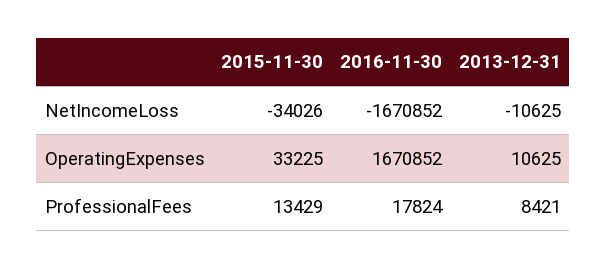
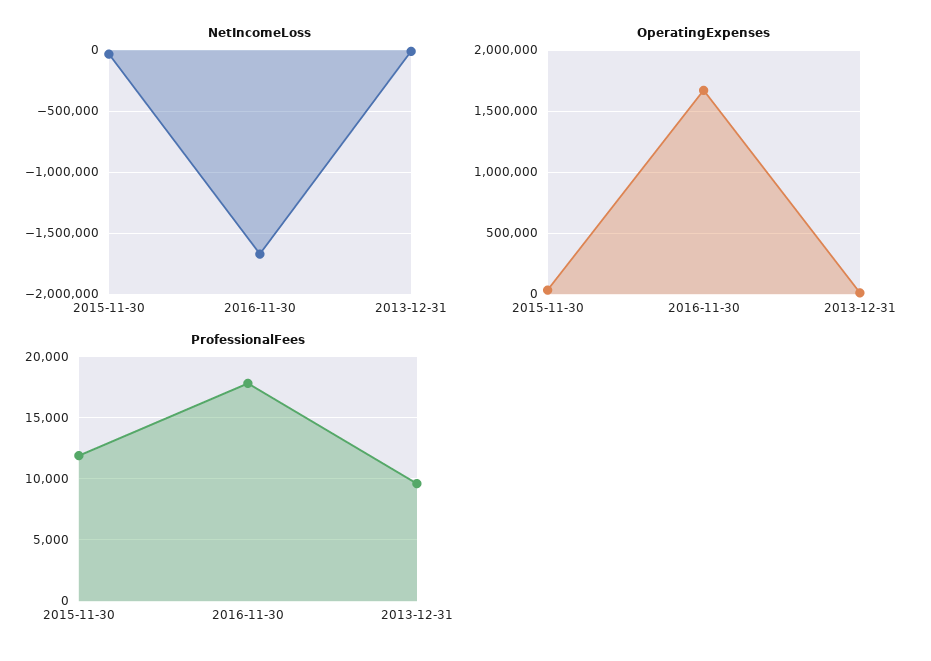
  {
    "NetIncomeLoss": {
      "2015-11-30": -34026,
      "2016-11-30": -1670852,
      "2013-12-31": -10625
    },
    "OperatingExpenses": {
      "2015-11-30": 33225,
      "2016-11-30": 1670852,
      "2013-12-31": 10625
    },
    "ProfessionalFees": {
-     "2015-11-30": 13429,
+     "2015-11-30": 12000,
      "2016-11-30": 17824,
-     "2013-12-31": 8421
+     "2013-12-31": 9500
    }
  }

